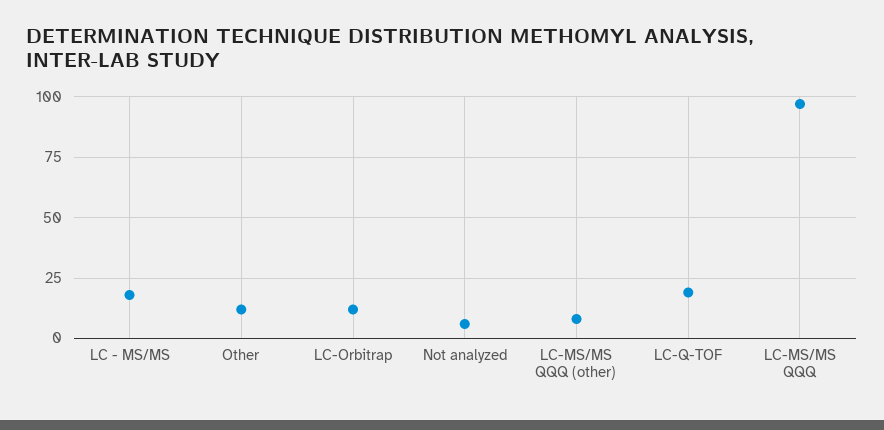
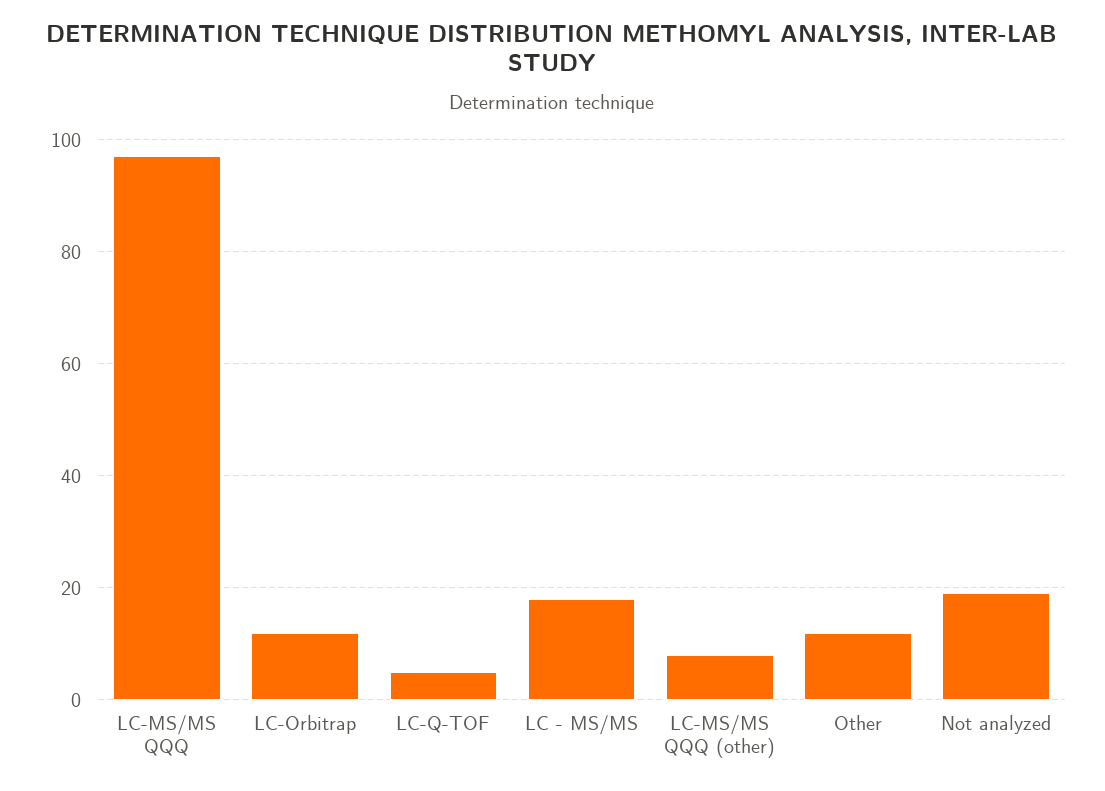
  {
    "LC - MS/MS": 20,
    "Other": 10,
    "LC-Orbitrap": 10,
-   "Not analyzed": 5,
+   "Not analyzed": 20,
    "LC-MS/MS QQQ (other)": 10,
-   "LC-Q-TOF": 20,
+   "LC-Q-TOF": 5,
    "LC-MS/MS QQQ": 95
  }

